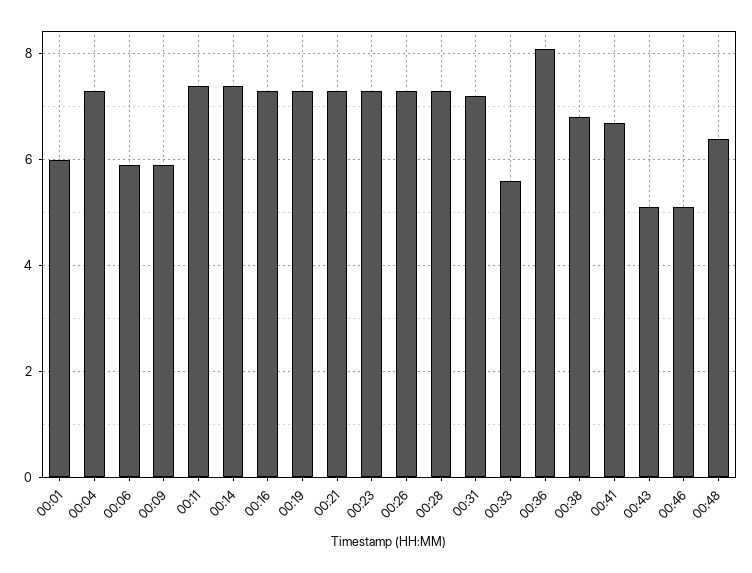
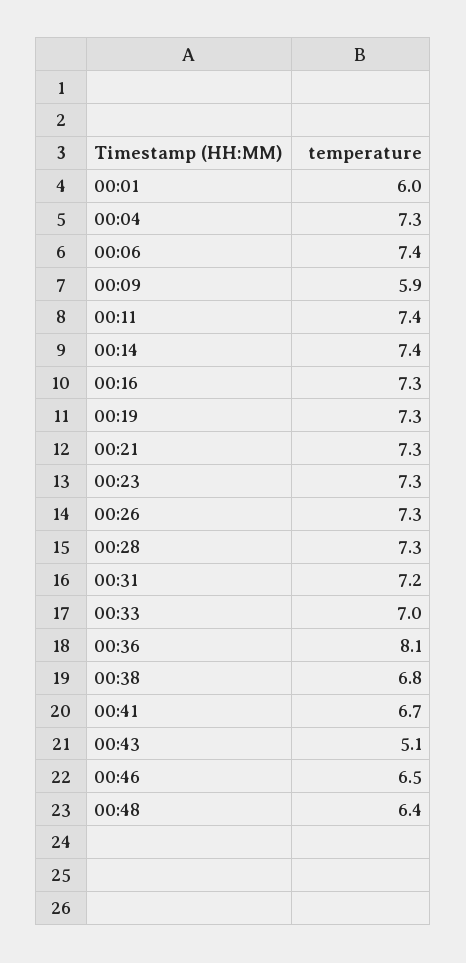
  {
    "00:01": 6,
    "00:04": 7.3,
-   "00:06": 6,
+   "00:06": 7.4,
    "00:09": 5.9,
    "00:11": 7.4,
    "00:14": 7.4,
    "00:16": 7.3,
    "00:19": 7.3,
    "00:21": 7.3,
    "00:23": 7.3,
    "00:26": 7.3,
    "00:28": 7.3,
    "00:31": 7.2,
-   "00:33": 5.5,
+   "00:33": 7,
    "00:36": 8.1,
    "00:38": 6.8,
    "00:41": 6.7,
    "00:43": 5.1,
-   "00:46": 5,
+   "00:46": 6.5,
    "00:48": 6.4
  }

